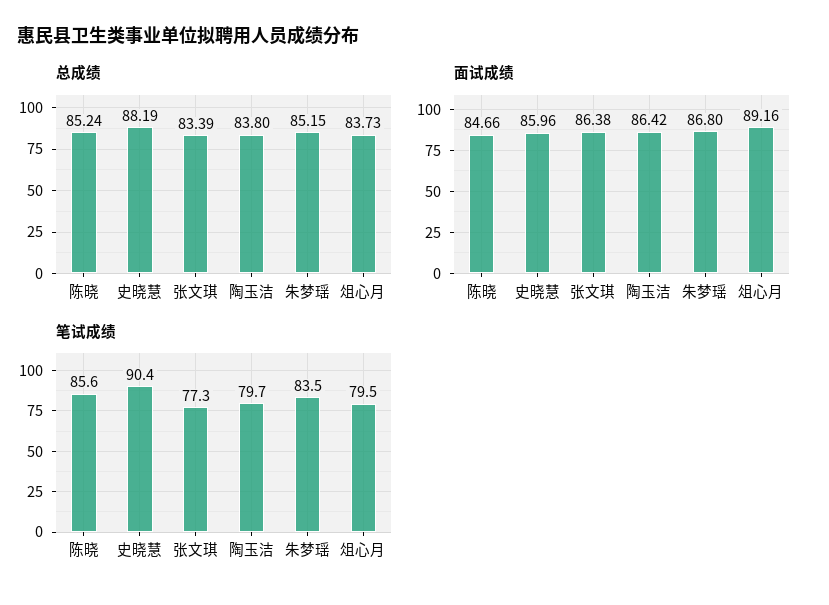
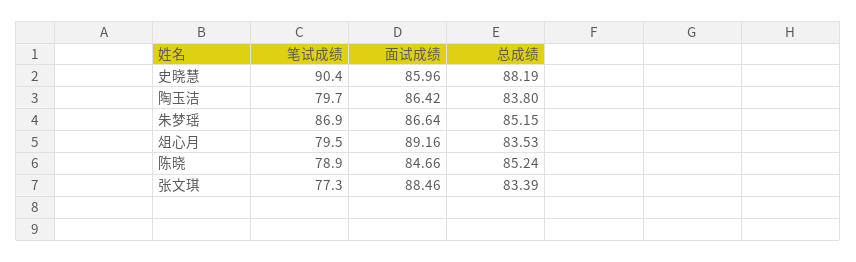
  {
    "总成绩": {
      "陈晓": 85.24,
      "史晓慧": 88.19,
      "张文琪": 83.39,
      "陶玉洁": 83.8,
      "朱梦瑶": 85.15,
-     "俎心月": 83.73
+     "俎心月": 83.53
    },
    "面试成绩": {
      "陈晓": 84.66,
      "史晓慧": 85.96,
-     "张文琪": 86.38,
+     "张文琪": 88.46,
      "陶玉洁": 86.42,
-     "朱梦瑶": 86.8,
+     "朱梦瑶": 86.64,
      "俎心月": 89.16
    },
    "笔试成绩": {
-     "陈晓": 85.6,
+     "陈晓": 78.9,
      "史晓慧": 90.4,
      "张文琪": 77.3,
      "陶玉洁": 79.7,
-     "朱梦瑶": 83.5,
+     "朱梦瑶": 86.9,
      "俎心月": 79.5
    }
  }

